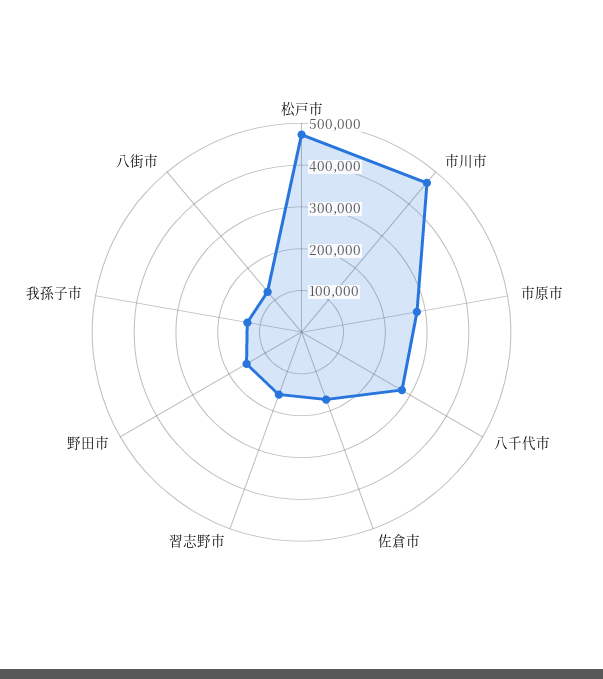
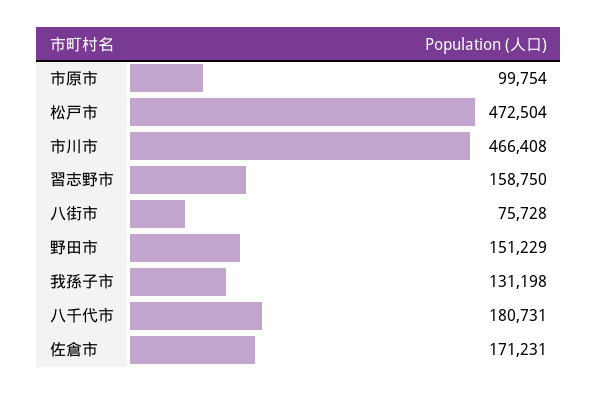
  {
    "松戸市": 472504,
    "市川市": 466408,
-   "市原市": 280000,
+   "市原市": 99754,
-   "八千代市": 280000,
+   "八千代市": 180731,
    "佐倉市": 171231,
    "習志野市": 158750,
    "野田市": 151229,
    "我孫子市": 131198,
-   "八街市": 120000
+   "八街市": 75728
  }

